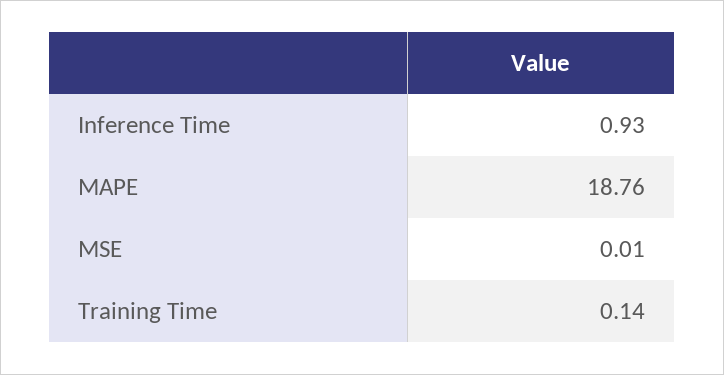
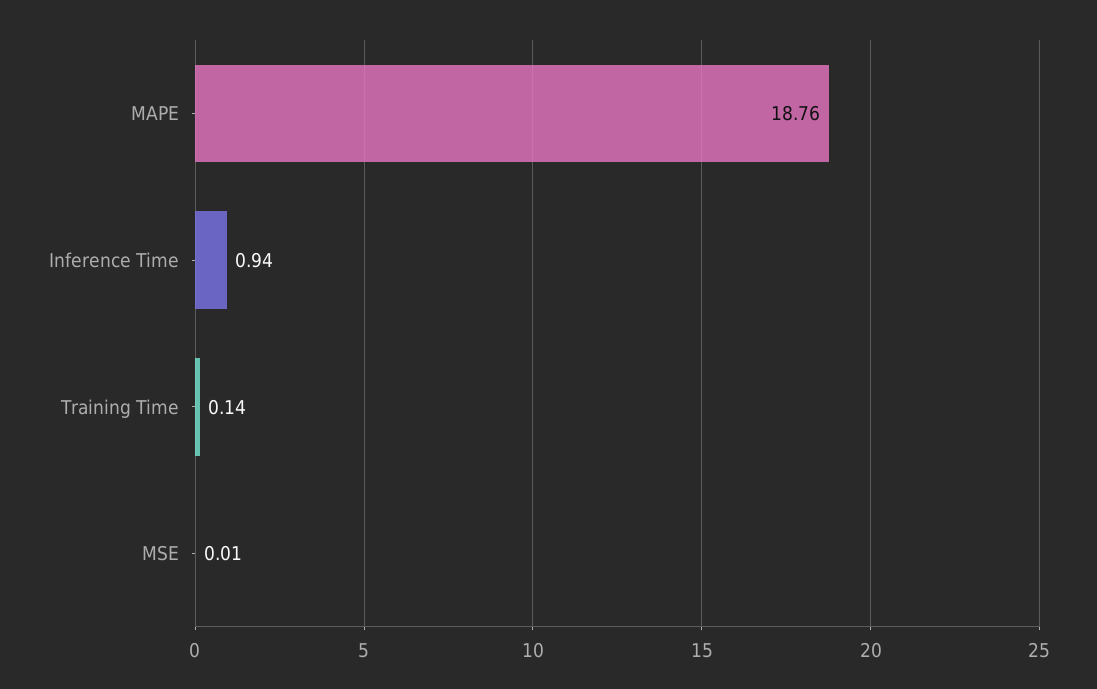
  {
-   "Inference Time": 0.93,
+   "Inference Time": 0.94,
    "MAPE": 18.76,
    "MSE": 0.01,
    "Training Time": 0.14
  }

